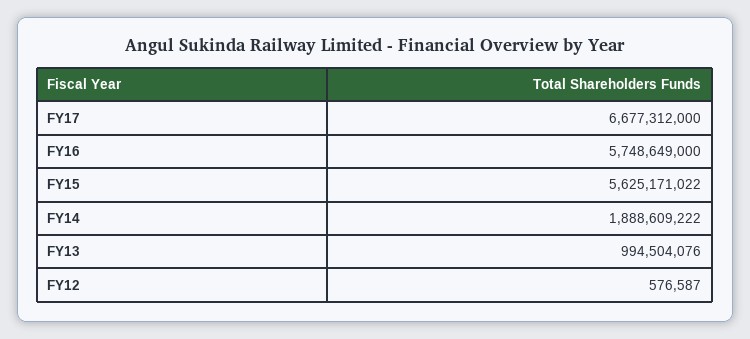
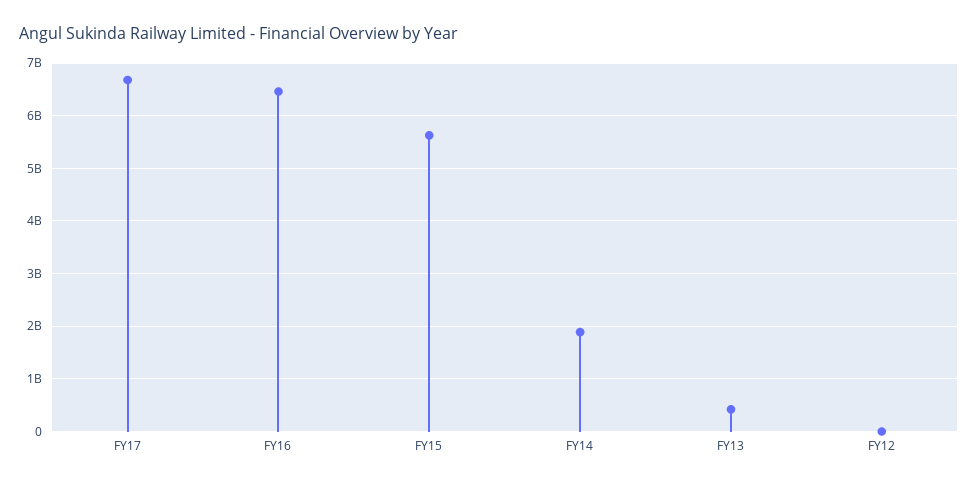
  {
    "FY17": 6677312000,
-   "FY16": 5748649000,
+   "FY16": 6400000000,
    "FY15": 5625171022,
    "FY14": 1888609222,
-   "FY13": 994504076,
+   "FY13": 400000000,
    "FY12": 576587
  }

